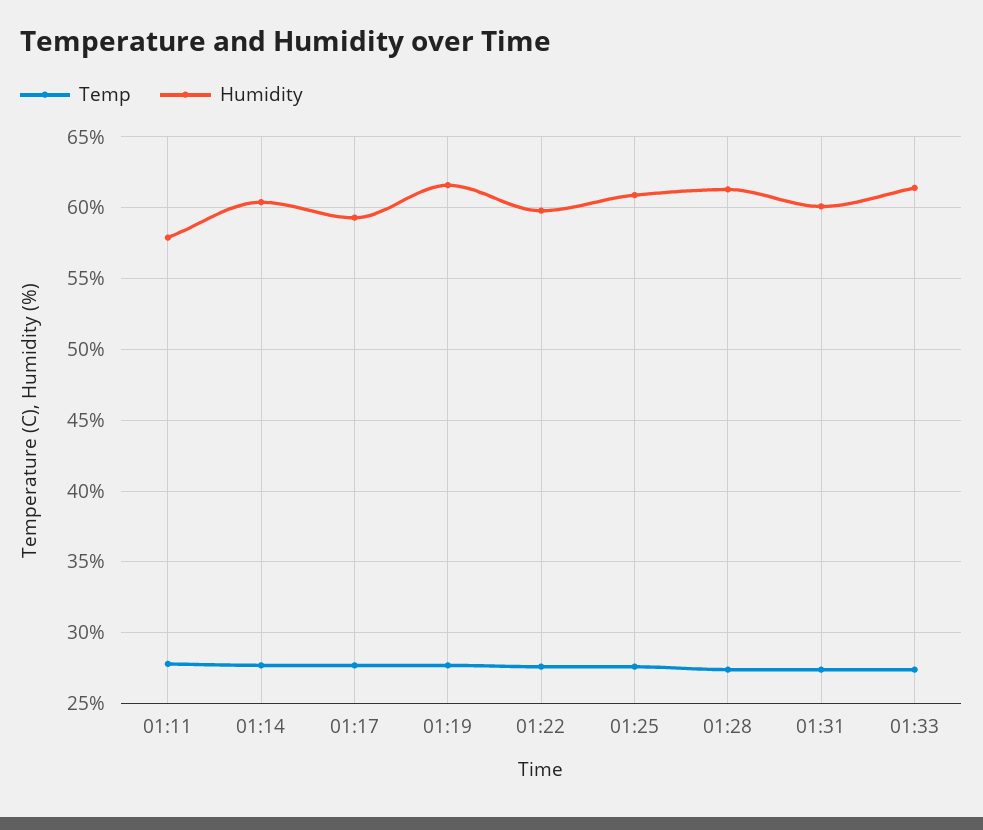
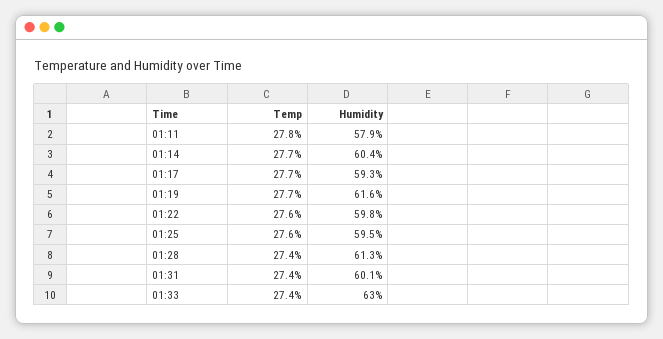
  {
    "Temp": {
      "01:11": 27.8,
      "01:14": 27.7,
      "01:17": 27.7,
      "01:19": 27.7,
      "01:22": 27.6,
      "01:25": 27.6,
      "01:28": 27.4,
      "01:31": 27.4,
      "01:33": 27.4
    },
    "Humidity": {
      "01:11": 57.9,
      "01:14": 60.4,
      "01:17": 59.3,
      "01:19": 61.6,
      "01:22": 59.8,
-     "01:25": 61,
+     "01:25": 59.5,
      "01:28": 61.3,
      "01:31": 60.1,
-     "01:33": 61.5
+     "01:33": 63
    }
  }

